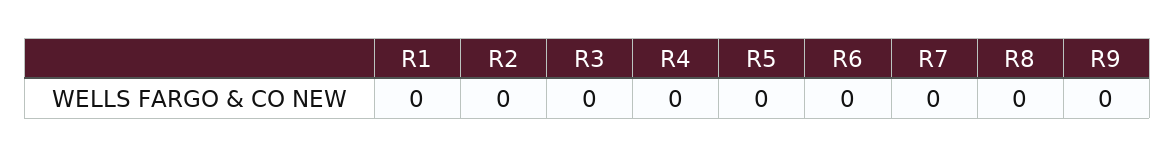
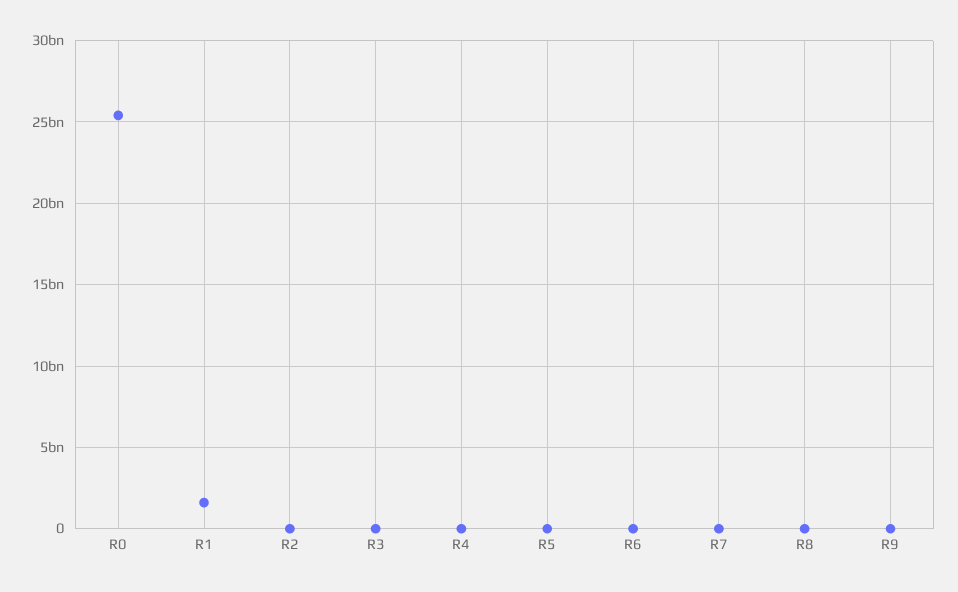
  {
-   "R1": 0,
+   "R1": 1500000000,
    "R2": 0,
    "R3": 0,
    "R4": 0,
    "R5": 0,
    "R6": 0,
    "R7": 0,
    "R8": 0,
-   "R9": 0
+   "R9": 0,
+   "R0": 25500000000
  }

